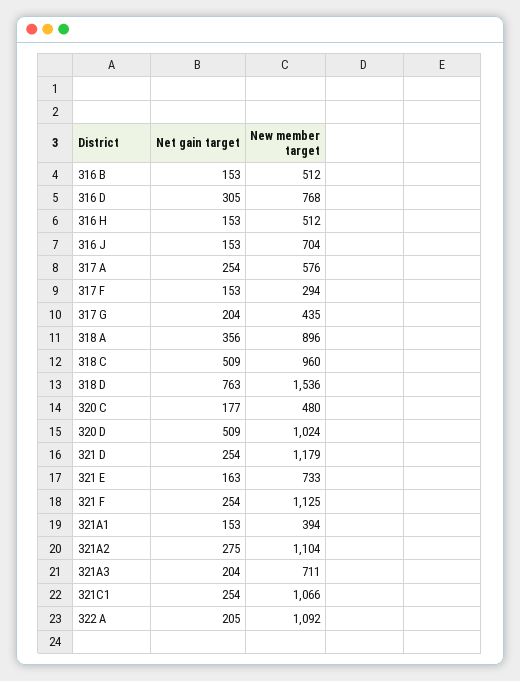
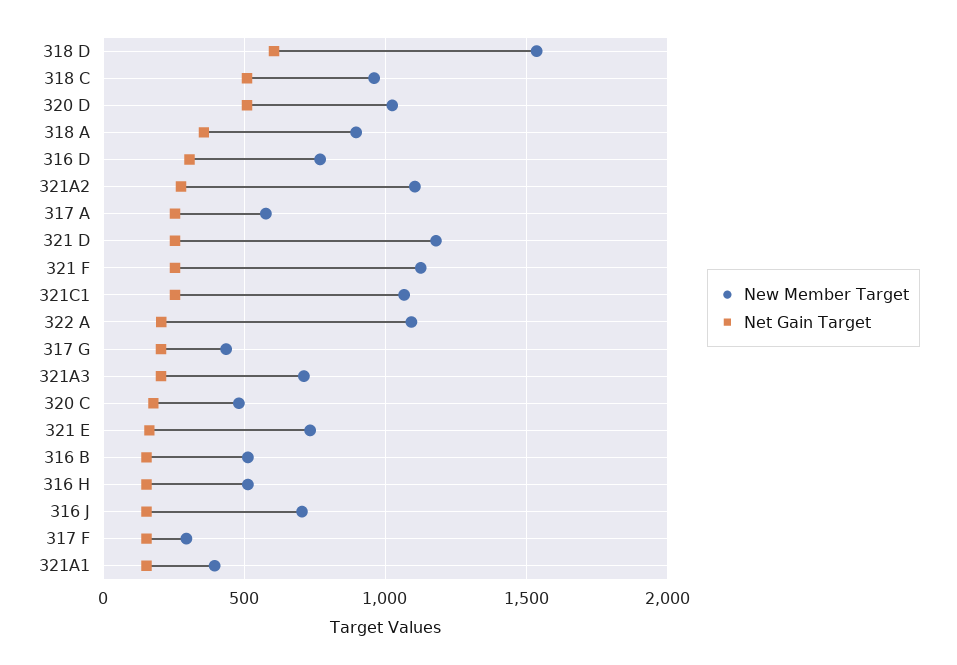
  {
    "Net gain target": {
      "316 B": 153,
      "316 D": 305,
      "316 H": 153,
      "316 J": 153,
      "317 A": 254,
      "317 F": 153,
      "317 G": 204,
      "318 A": 356,
      "318 C": 509,
-     "318 D": 763,
+     "318 D": 600,
      "320 C": 177,
      "320 D": 509,
      "321 D": 254,
      "321 E": 163,
      "321 F": 254,
      "321A1": 153,
      "321A2": 275,
      "321A3": 204,
      "321C1": 254,
      "322 A": 205
    },
    "New member target": {
      "316 B": 512,
      "316 D": 768,
      "316 H": 512,
      "316 J": 704,
      "317 A": 576,
      "317 F": 294,
      "317 G": 435,
      "318 A": 896,
      "318 C": 960,
      "318 D": 1536,
      "320 C": 480,
      "320 D": 1024,
      "321 D": 1179,
      "321 E": 733,
      "321 F": 1125,
      "321A1": 394,
      "321A2": 1104,
      "321A3": 711,
      "321C1": 1066,
      "322 A": 1092
    }
  }

